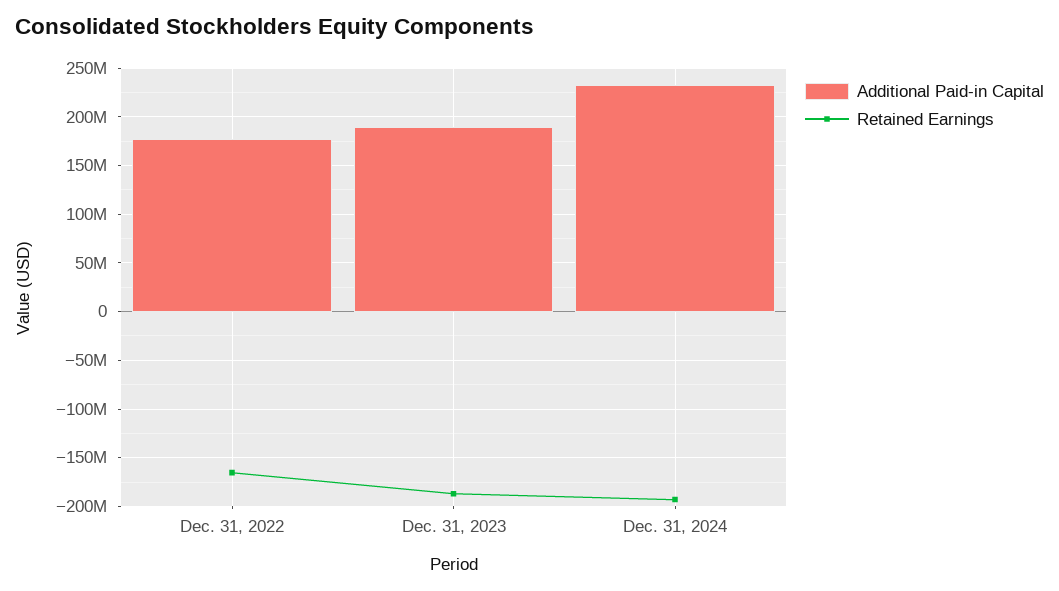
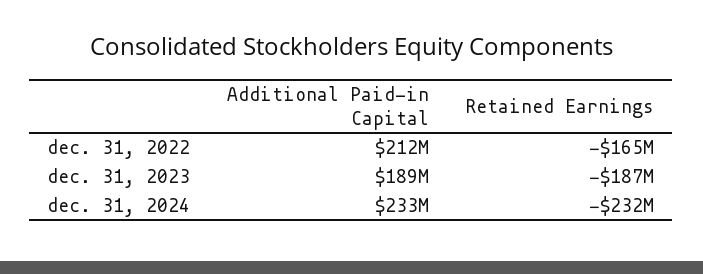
  {
    "Additional Paid-in Capital": {
-     "Dec. 31, 2022": 180000000,
+     "Dec. 31, 2022": 212000000,
      "Dec. 31, 2023": 189000000,
      "Dec. 31, 2024": 233000000
    },
    "Retained Earnings": {
      "Dec. 31, 2022": -165000000,
      "Dec. 31, 2023": -187000000,
-     "Dec. 31, 2024": -190000000
+     "Dec. 31, 2024": -232000000
    }
  }

